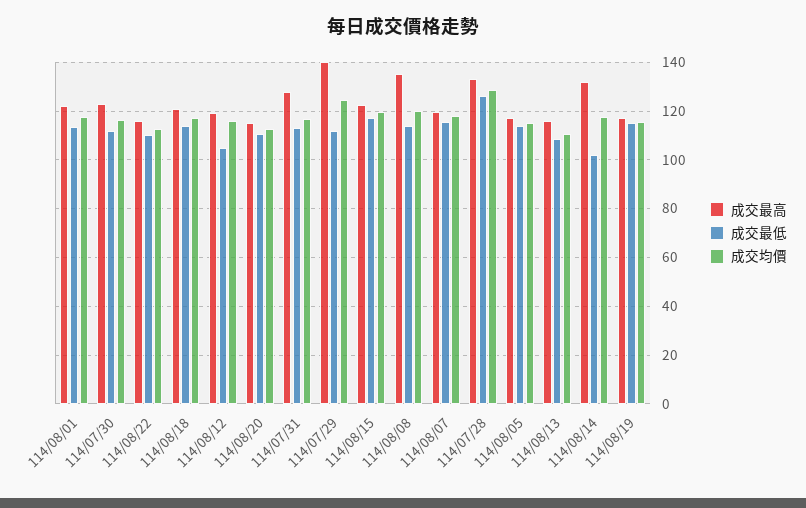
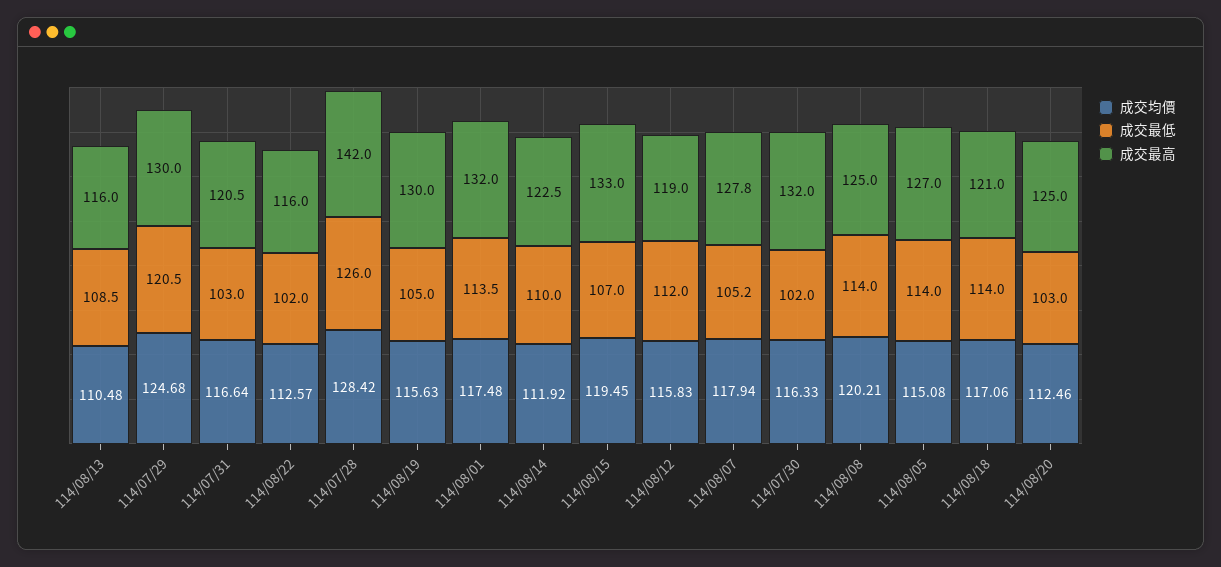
  {
    "成交最高": {
-     "114/08/01": 122.5,
+     "114/08/01": 132,
-     "114/07/30": 122.5,
+     "114/07/30": 132,
      "114/08/22": 116,
      "114/08/18": 121,
      "114/08/12": 119,
-     "114/08/20": 115,
+     "114/08/20": 125,
-     "114/07/31": 127.5,
+     "114/07/31": 120.5,
-     "114/07/29": 140,
+     "114/07/29": 130,
-     "114/08/15": 122.5,
+     "114/08/15": 133,
-     "114/08/08": 135,
+     "114/08/08": 125,
-     "114/08/07": 120,
+     "114/08/07": 127.8,
-     "114/07/28": 132.5,
+     "114/07/28": 142,
-     "114/08/05": 117.5,
+     "114/08/05": 127,
      "114/08/13": 116,
-     "114/08/14": 132.5,
+     "114/08/14": 122.5,
-     "114/08/19": 117.5
+     "114/08/19": 130
    },
    "成交最低": {
      "114/08/01": 113.5,
-     "114/07/30": 112.5,
+     "114/07/30": 102,
-     "114/08/22": 110,
+     "114/08/22": 102,
      "114/08/18": 114,
-     "114/08/12": 105,
+     "114/08/12": 112,
-     "114/08/20": 110,
+     "114/08/20": 103,
-     "114/07/31": 112.5,
+     "114/07/31": 103,
-     "114/07/29": 112.5,
+     "114/07/29": 120.5,
-     "114/08/15": 117.5,
+     "114/08/15": 107,
      "114/08/08": 114,
-     "114/08/07": 115,
+     "114/08/07": 105.2,
      "114/07/28": 126,
      "114/08/05": 114,
      "114/08/13": 108.5,
-     "114/08/14": 102.5,
+     "114/08/14": 110,
-     "114/08/19": 115
+     "114/08/19": 105
    },
    "成交均價": {
      "114/08/01": 117.48,
      "114/07/30": 116.33,
      "114/08/22": 112.57,
      "114/08/18": 117.06,
      "114/08/12": 115.83,
      "114/08/20": 112.46,
      "114/07/31": 116.64,
      "114/07/29": 124.68,
      "114/08/15": 119.45,
      "114/08/08": 120.21,
      "114/08/07": 117.94,
      "114/07/28": 128.42,
      "114/08/05": 115.08,
      "114/08/13": 110.48,
-     "114/08/14": 117.5,
+     "114/08/14": 111.92,
      "114/08/19": 115.63
    }
  }

